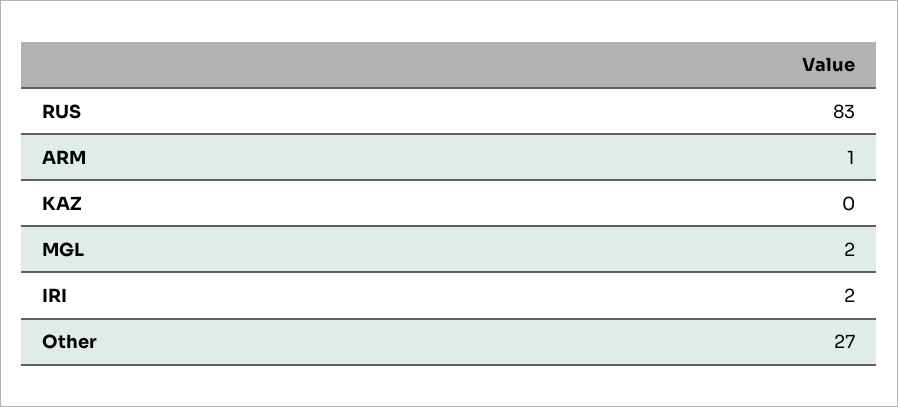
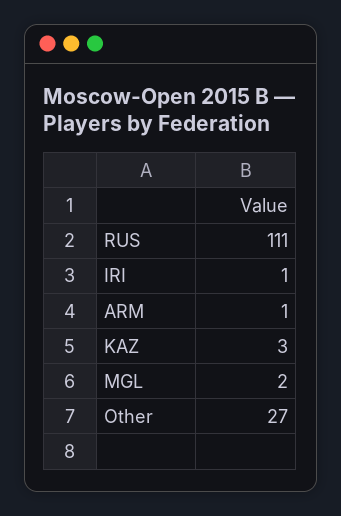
  {
-   "RUS": 83,
+   "RUS": 111,
    "ARM": 1,
-   "KAZ": 0,
+   "KAZ": 3,
    "MGL": 2,
-   "IRI": 2,
+   "IRI": 1,
    "Other": 27
  }

